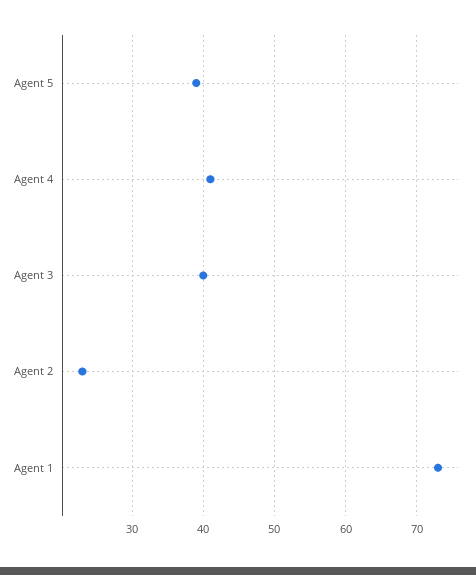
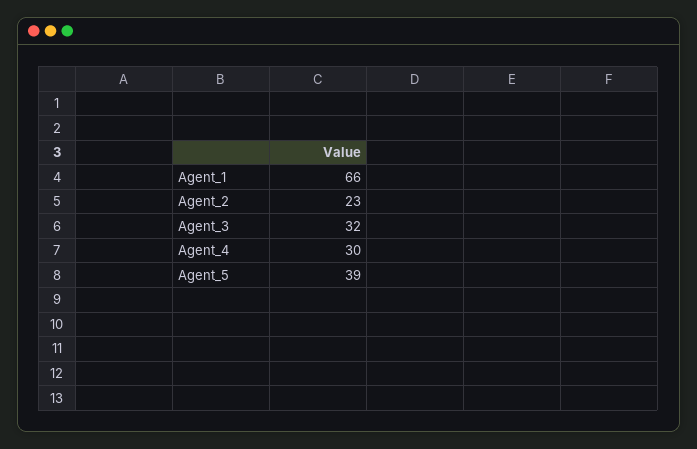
  {
    "Agent 5": 39,
-   "Agent 4": 41,
+   "Agent 4": 30,
-   "Agent 3": 40,
+   "Agent 3": 32,
    "Agent 2": 23,
-   "Agent 1": 73
+   "Agent 1": 66
  }

